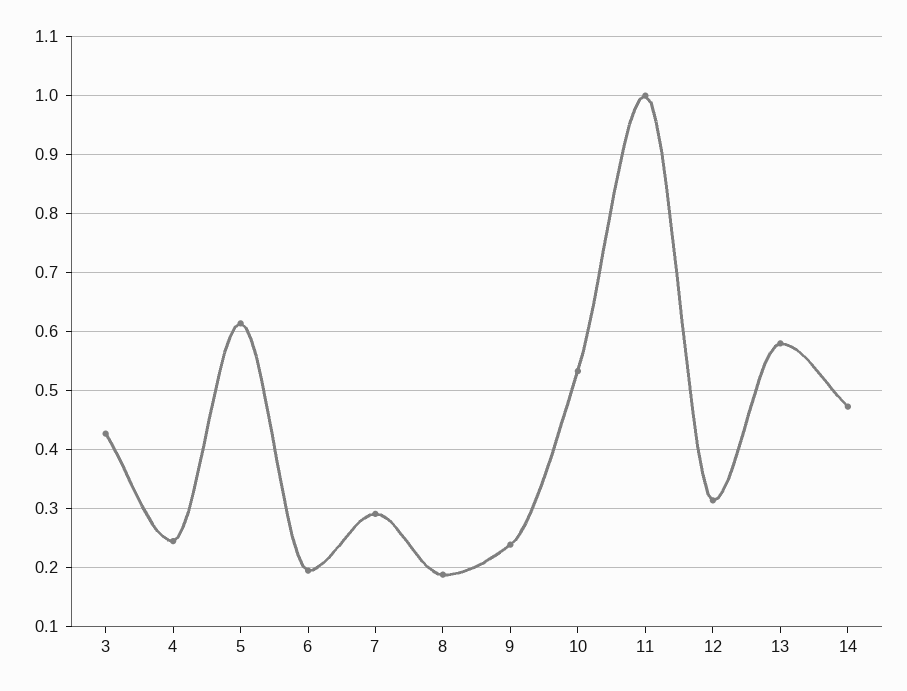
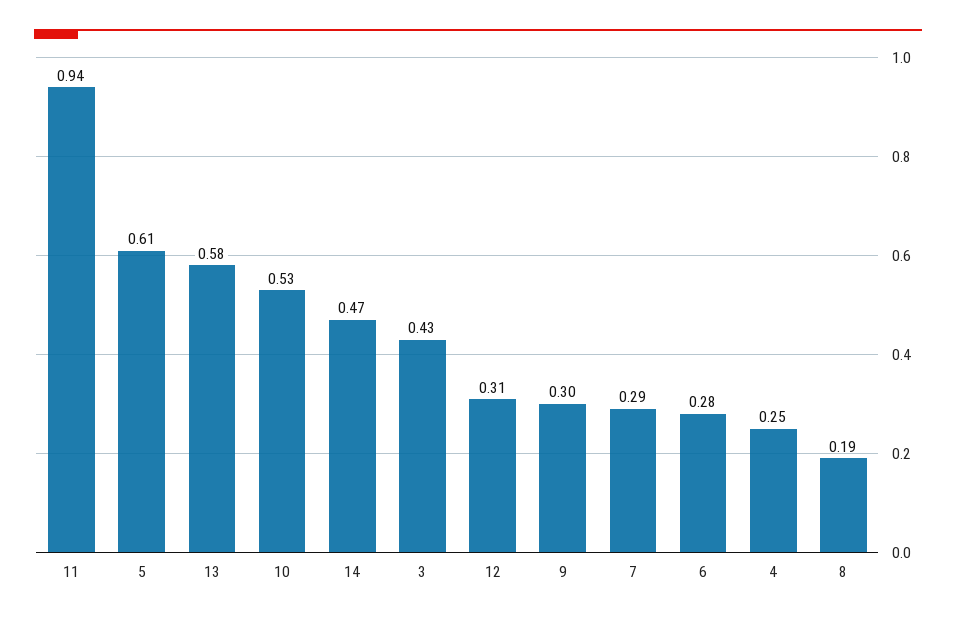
  {
    "3": 0.43,
    "4": 0.25,
    "5": 0.61,
-   "6": 0.2,
+   "6": 0.28,
    "7": 0.29,
    "8": 0.19,
-   "9": 0.24,
+   "9": 0.3,
    "10": 0.53,
-   "11": 1,
+   "11": 0.94,
    "12": 0.31,
    "13": 0.58,
    "14": 0.47
  }

